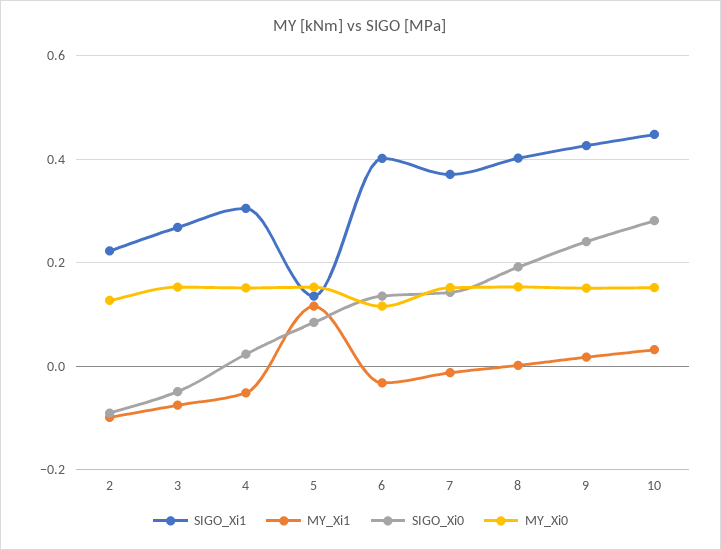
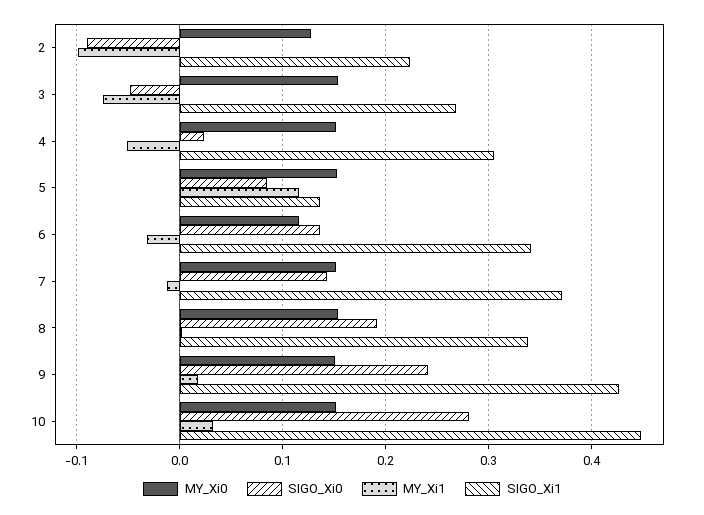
  {
    "SIGO_Xi1": {
      "2": 0.22,
      "3": 0.27,
      "4": 0.31,
      "5": 0.14,
-     "6": 0.4,
+     "6": 0.34,
      "7": 0.37,
-     "8": 0.4,
+     "8": 0.34,
      "9": 0.43,
      "10": 0.45
    },
    "MY_Xi1": {
      "2": -0.1,
      "3": -0.08,
      "4": -0.05,
      "5": 0.12,
      "6": -0.03,
      "7": -0.01,
      "8": 0,
      "9": 0.02,
      "10": 0.03
    },
    "SIGO_Xi0": {
      "2": -0.09,
      "3": -0.05,
      "4": 0.02,
      "5": 0.08,
      "6": 0.14,
      "7": 0.14,
      "8": 0.19,
      "9": 0.24,
      "10": 0.28
    },
    "MY_Xi0": {
      "2": 0.13,
      "3": 0.15,
      "4": 0.15,
      "5": 0.15,
      "6": 0.12,
      "7": 0.15,
      "8": 0.15,
      "9": 0.15,
      "10": 0.15
    }
  }

